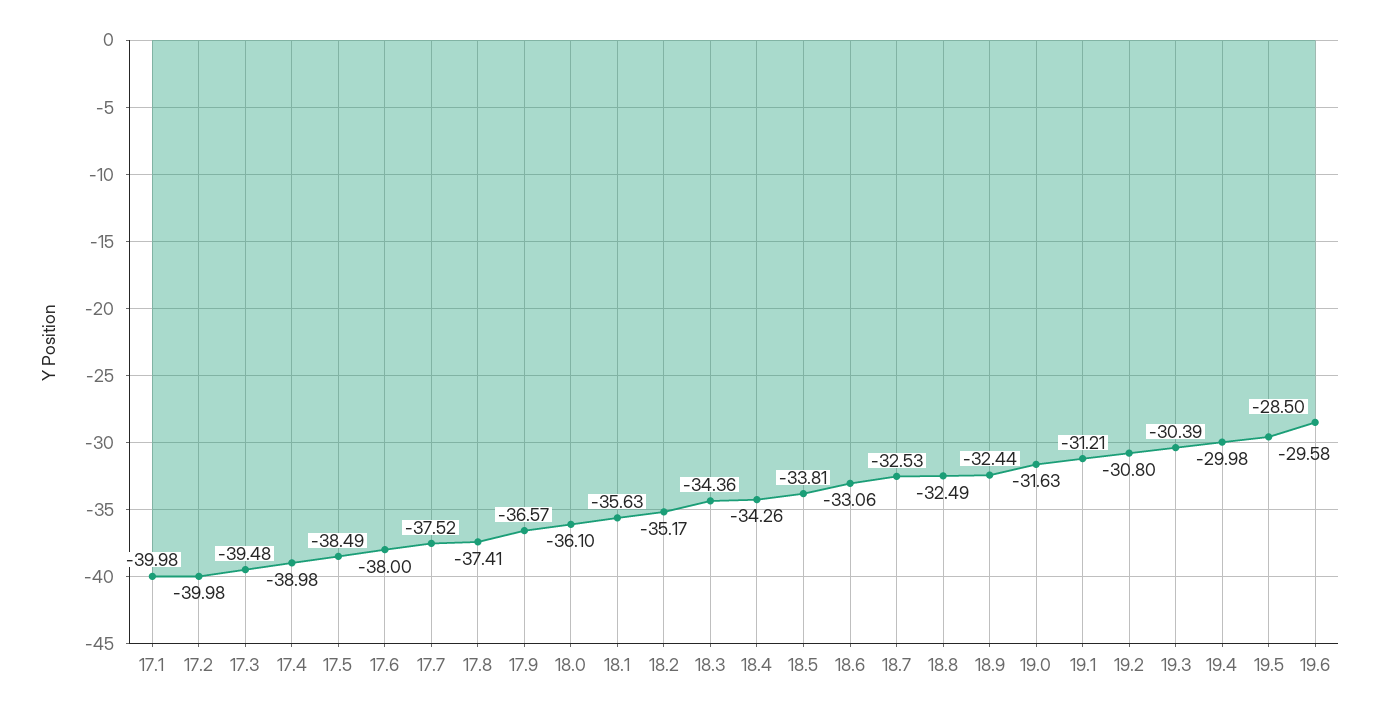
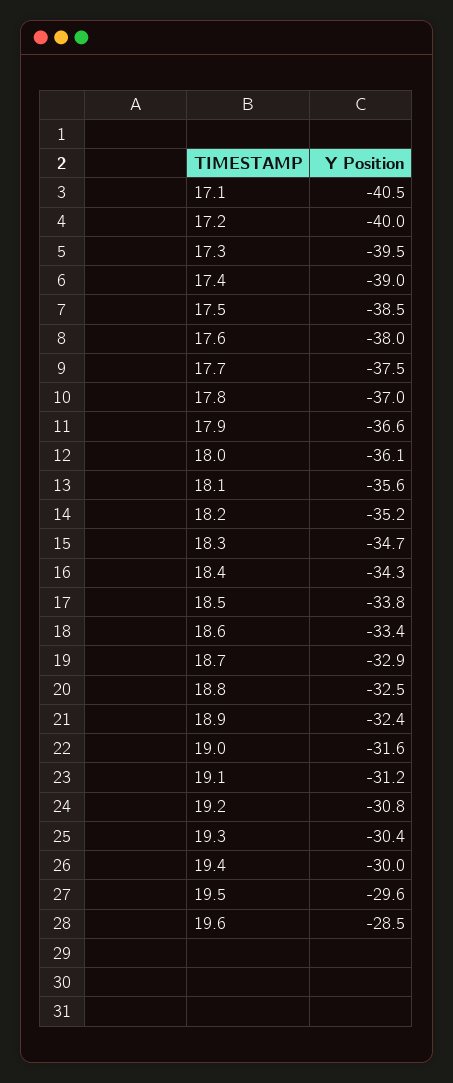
  {
-   "17.1": -39.98,
+   "17.1": -40.5,
    "17.2": -39.98,
    "17.3": -39.48,
    "17.4": -38.98,
    "17.5": -38.49,
    "17.6": -38,
    "17.7": -37.52,
-   "17.8": -37.41,
+   "17.8": -37,
    "17.9": -36.57,
    "18.0": -36.1,
    "18.1": -35.63,
    "18.2": -35.17,
-   "18.3": -34.36,
+   "18.3": -34.7,
    "18.4": -34.26,
    "18.5": -33.81,
-   "18.6": -33.06,
+   "18.6": -33.4,
-   "18.7": -32.53,
+   "18.7": -32.9,
    "18.8": -32.49,
    "18.9": -32.44,
    "19.0": -31.63,
    "19.1": -31.21,
    "19.2": -30.8,
    "19.3": -30.39,
    "19.4": -29.98,
    "19.5": -29.58,
    "19.6": -28.5
  }

